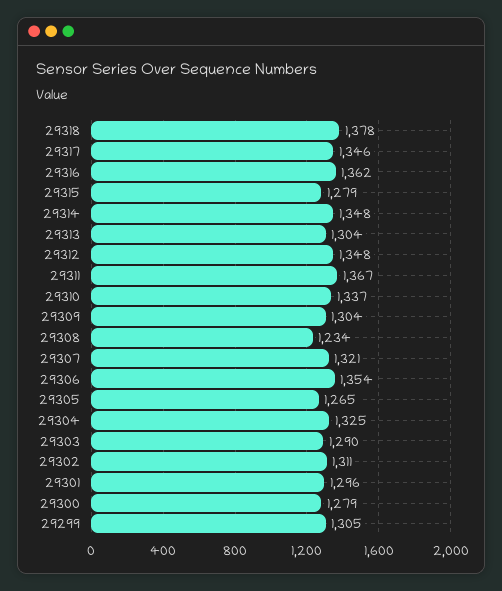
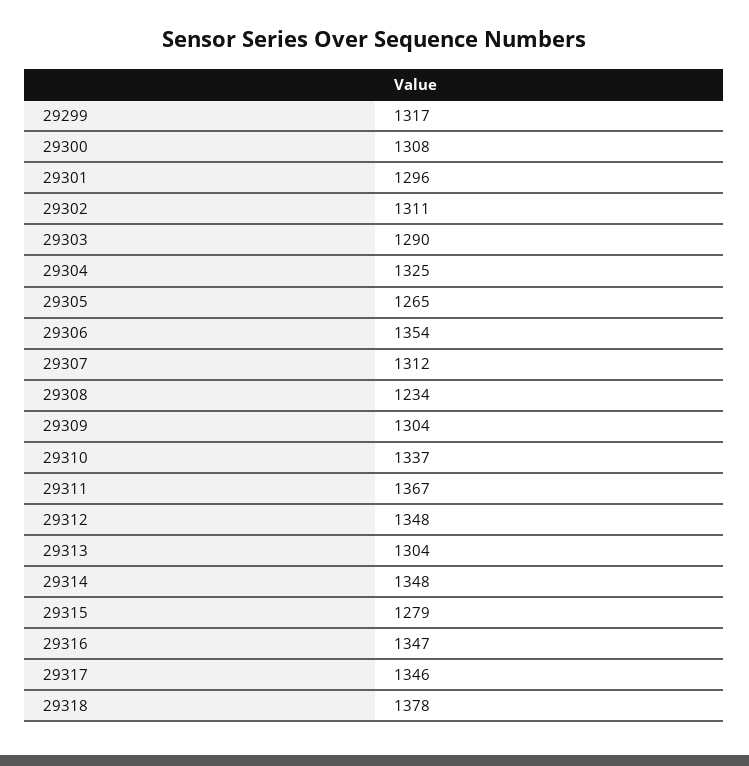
  {
    "29318": 1378,
    "29317": 1346,
-   "29316": 1362,
+   "29316": 1347,
    "29315": 1279,
    "29314": 1348,
    "29313": 1304,
    "29312": 1348,
    "29311": 1367,
    "29310": 1337,
    "29309": 1304,
    "29308": 1234,
-   "29307": 1321,
+   "29307": 1312,
    "29306": 1354,
    "29305": 1265,
    "29304": 1325,
    "29303": 1290,
    "29302": 1311,
    "29301": 1296,
-   "29300": 1279,
+   "29300": 1308,
-   "29299": 1305
+   "29299": 1317
  }

